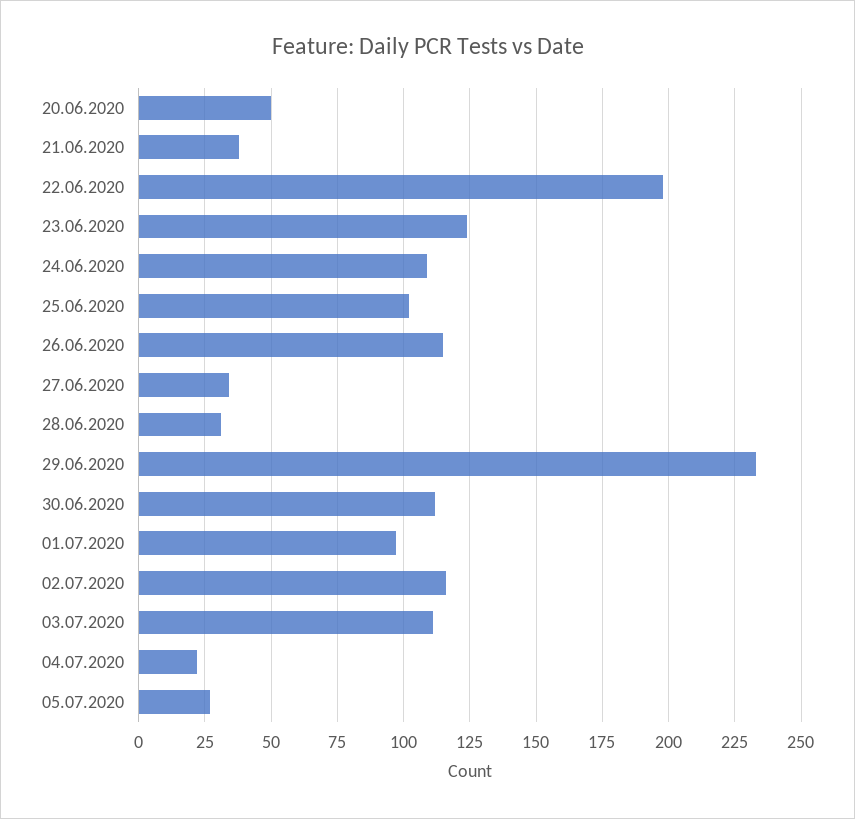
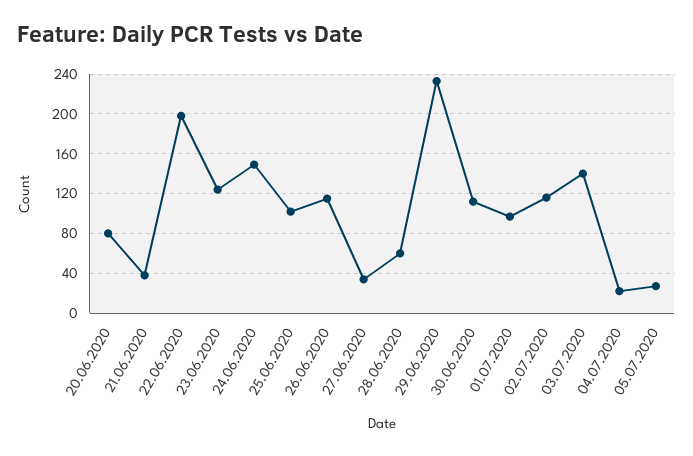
  {
-   "20.06.2020": 50,
+   "20.06.2020": 80,
    "21.06.2020": 40,
    "22.06.2020": 200,
    "23.06.2020": 125,
-   "24.06.2020": 110,
+   "24.06.2020": 150,
    "25.06.2020": 100,
    "26.06.2020": 115,
    "27.06.2020": 35,
-   "28.06.2020": 30,
+   "28.06.2020": 60,
    "29.06.2020": 235,
    "30.06.2020": 110,
    "01.07.2020": 95,
    "02.07.2020": 115,
-   "03.07.2020": 110,
+   "03.07.2020": 140,
    "04.07.2020": 20,
    "05.07.2020": 25
  }

